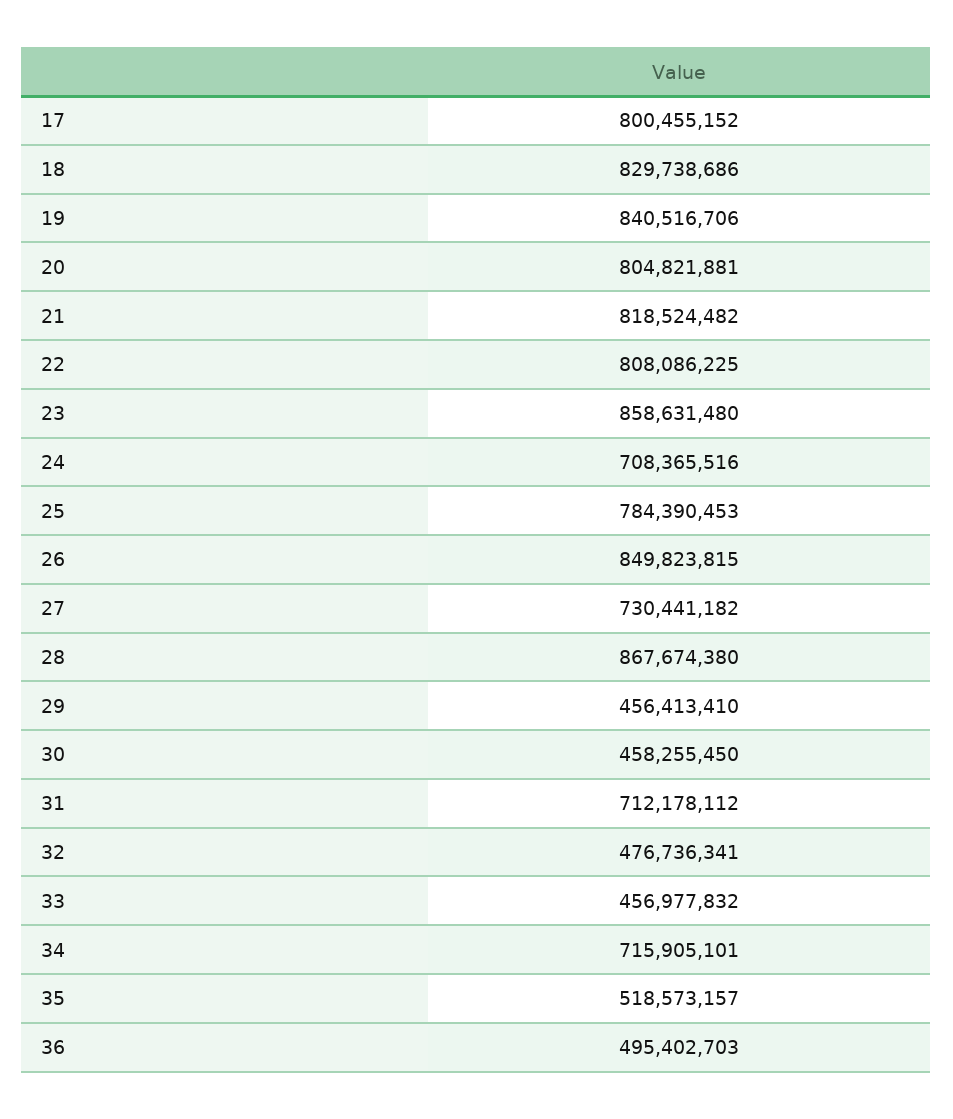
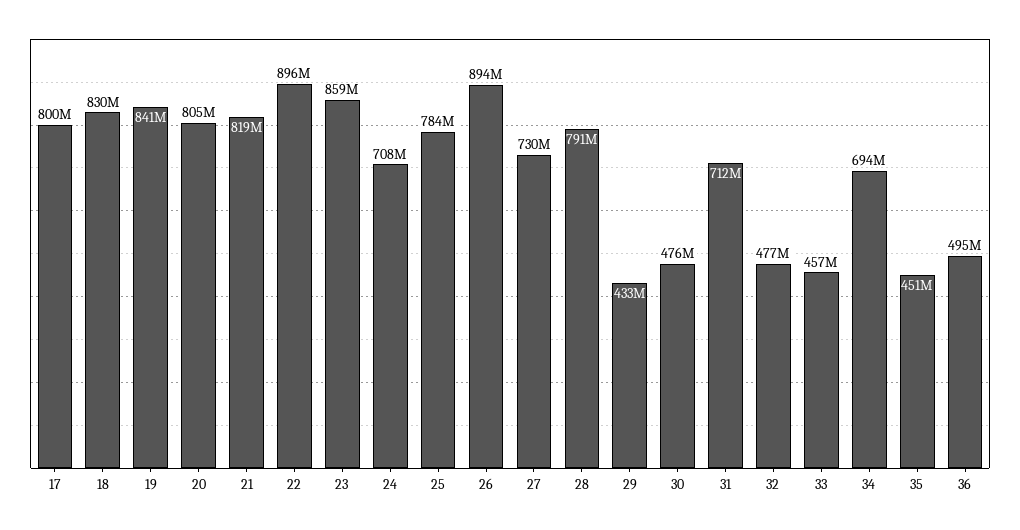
  {
    "17": 800455152,
    "18": 829738686,
    "19": 840516706,
    "20": 804821881,
    "21": 818524482,
-   "22": 808086225,
+   "22": 896000000,
    "23": 858631480,
    "24": 708365516,
    "25": 784390453,
-   "26": 849823815,
+   "26": 894000000,
    "27": 730441182,
-   "28": 867674380,
+   "28": 791000000,
-   "29": 456413410,
+   "29": 433000000,
-   "30": 458255450,
+   "30": 476000000,
    "31": 712178112,
    "32": 476736341,
    "33": 456977832,
-   "34": 715905101,
+   "34": 694000000,
-   "35": 518573157,
+   "35": 451000000,
    "36": 495402703
  }

